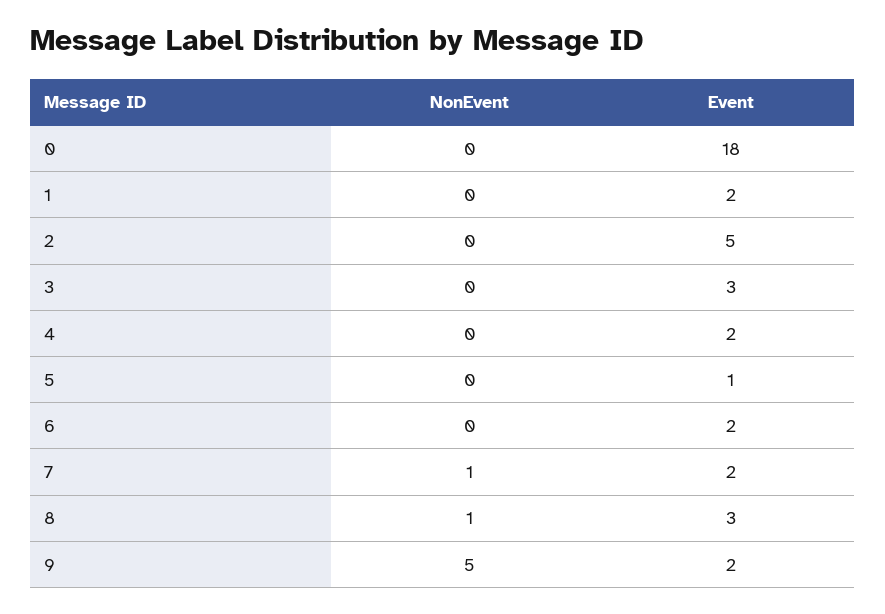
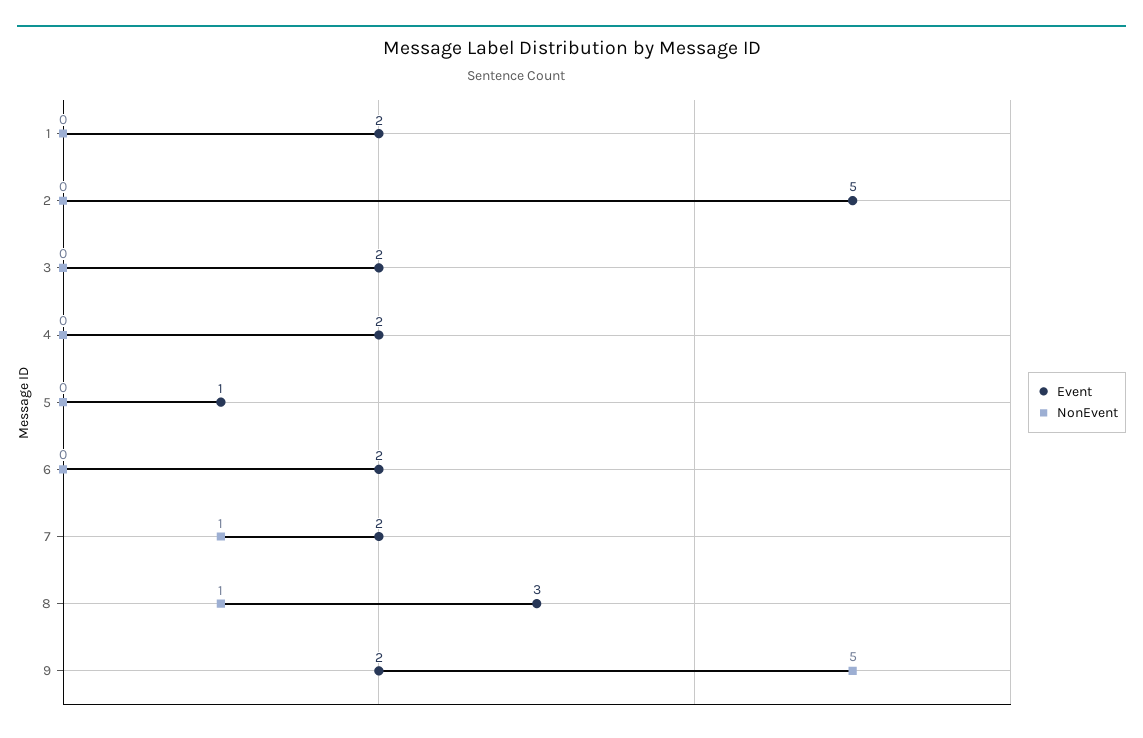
  {
    "NonEvent": {
-     "0": 0,
      "1": 0,
      "2": 0,
      "3": 0,
      "4": 0,
      "5": 0,
      "6": 0,
      "7": 1,
      "8": 1,
      "9": 5
    },
    "Event": {
-     "0": 18,
      "1": 2,
      "2": 5,
-     "3": 3,
+     "3": 2,
      "4": 2,
      "5": 1,
      "6": 2,
      "7": 2,
      "8": 3,
      "9": 2
    }
  }

